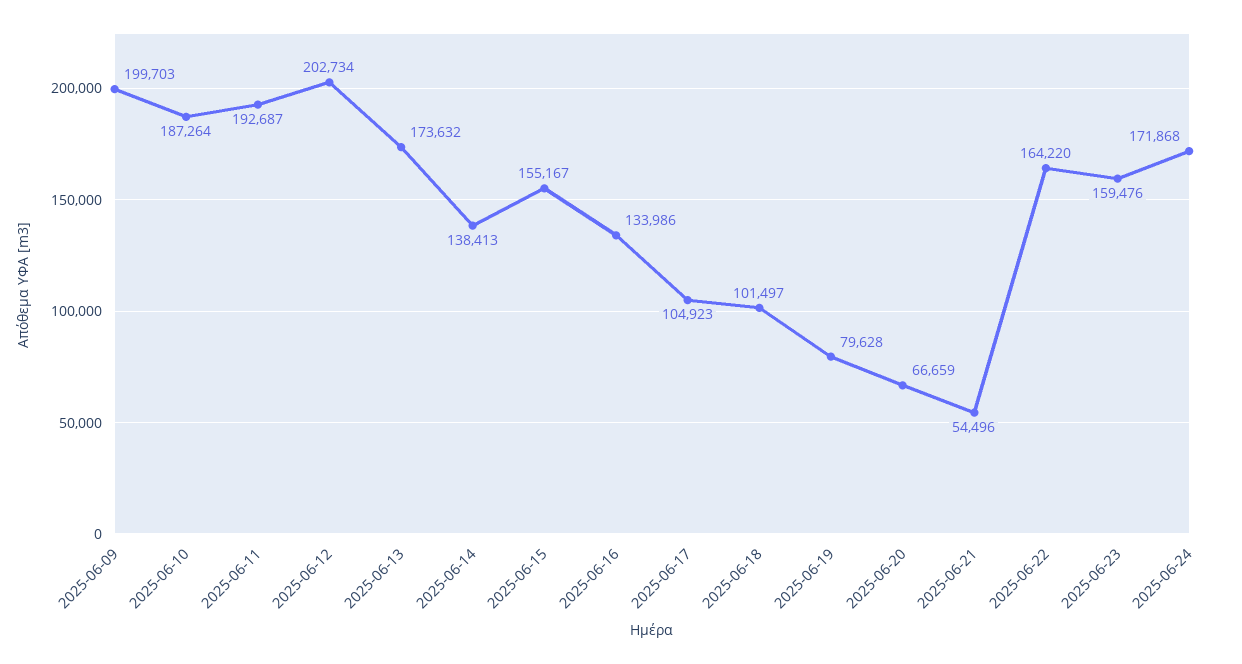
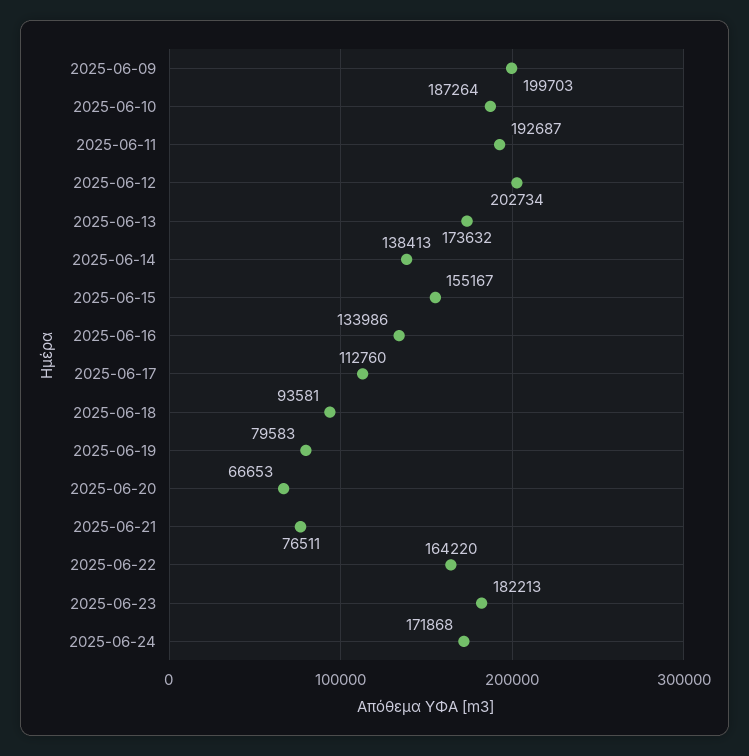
  {
    "2025-06-09": 199703,
    "2025-06-10": 187264,
    "2025-06-11": 192687,
    "2025-06-12": 202734,
    "2025-06-13": 173632,
    "2025-06-14": 138413,
    "2025-06-15": 155167,
    "2025-06-16": 133986,
-   "2025-06-17": 104923,
+   "2025-06-17": 112760,
-   "2025-06-18": 101497,
+   "2025-06-18": 93581,
-   "2025-06-19": 79628,
+   "2025-06-19": 79583,
-   "2025-06-20": 66659,
+   "2025-06-20": 66653,
-   "2025-06-21": 54496,
+   "2025-06-21": 76511,
    "2025-06-22": 164220,
-   "2025-06-23": 159476,
+   "2025-06-23": 182213,
    "2025-06-24": 171868
  }

